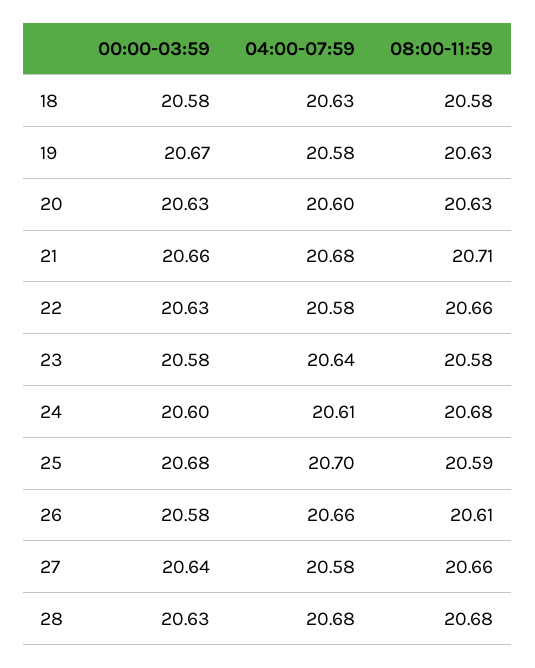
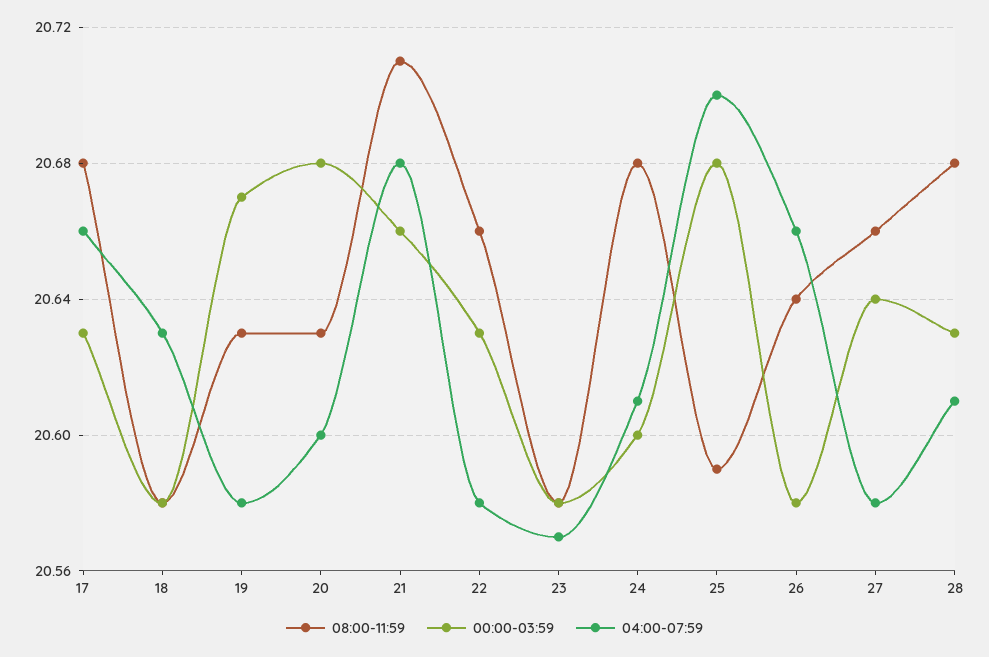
  {
    "00:00-03:59": {
      "18": 20.58,
      "19": 20.67,
-     "20": 20.63,
+     "20": 20.68,
      "21": 20.66,
      "22": 20.63,
      "23": 20.58,
      "24": 20.6,
      "25": 20.68,
      "26": 20.58,
      "27": 20.64,
-     "28": 20.63
+     "28": 20.63,
+     "17": 20.63
    },
    "04:00-07:59": {
      "18": 20.63,
      "19": 20.58,
      "20": 20.6,
      "21": 20.68,
      "22": 20.58,
-     "23": 20.64,
+     "23": 20.57,
      "24": 20.61,
      "25": 20.7,
      "26": 20.66,
      "27": 20.58,
-     "28": 20.68
+     "28": 20.61,
+     "17": 20.66
    },
    "08:00-11:59": {
      "18": 20.58,
      "19": 20.63,
      "20": 20.63,
      "21": 20.71,
      "22": 20.66,
      "23": 20.58,
      "24": 20.68,
      "25": 20.59,
-     "26": 20.61,
+     "26": 20.64,
      "27": 20.66,
-     "28": 20.68
+     "28": 20.68,
+     "17": 20.68
    }
  }

